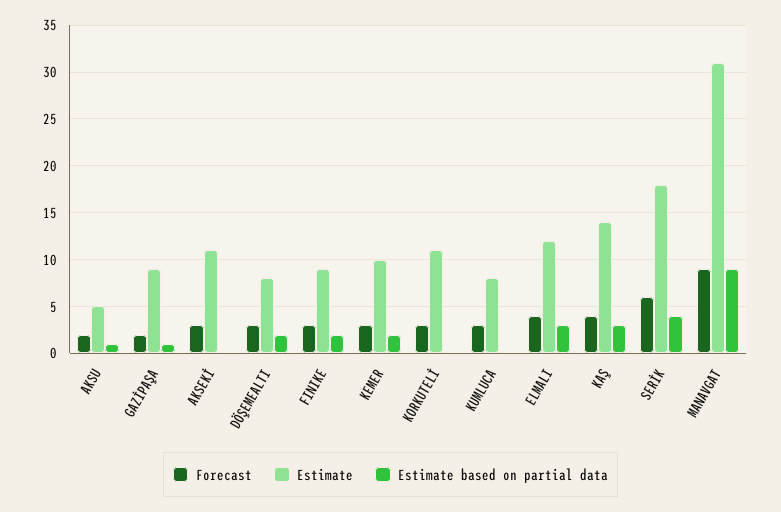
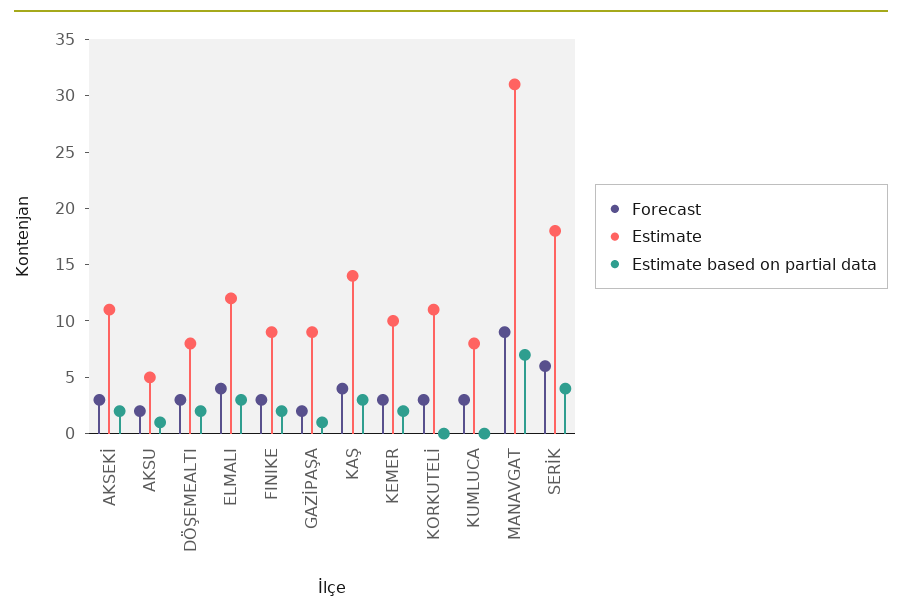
  {
    "Forecast": {
      "AKSU": 2,
      "GAZİPAŞA": 2,
      "AKSEKİ": 3,
      "DÖŞEMEALTI": 3,
      "FINIKE": 3,
      "KEMER": 3,
      "KORKUTELİ": 3,
      "KUMLUCA": 3,
      "ELMALI": 4,
      "KAŞ": 4,
      "SERİK": 6,
      "MANAVGAT": 9
    },
    "Estimate": {
      "AKSU": 5,
      "GAZİPAŞA": 9,
      "AKSEKİ": 11,
      "DÖŞEMEALTI": 8,
      "FINIKE": 9,
      "KEMER": 10,
      "KORKUTELİ": 11,
      "KUMLUCA": 8,
      "ELMALI": 12,
      "KAŞ": 14,
      "SERİK": 18,
      "MANAVGAT": 31
    },
    "Estimate based on partial data": {
      "AKSU": 1,
      "GAZİPAŞA": 1,
-     "AKSEKİ": 0,
+     "AKSEKİ": 2,
      "DÖŞEMEALTI": 2,
      "FINIKE": 2,
      "KEMER": 2,
      "KORKUTELİ": 0,
      "KUMLUCA": 0,
      "ELMALI": 3,
      "KAŞ": 3,
      "SERİK": 4,
-     "MANAVGAT": 9
+     "MANAVGAT": 7
    }
  }

